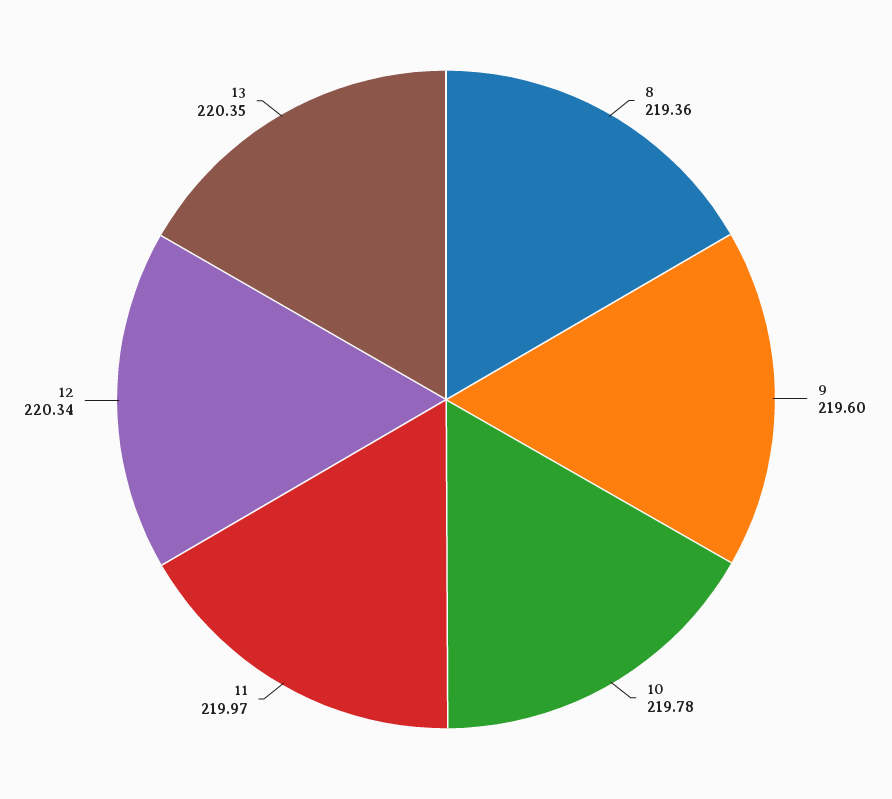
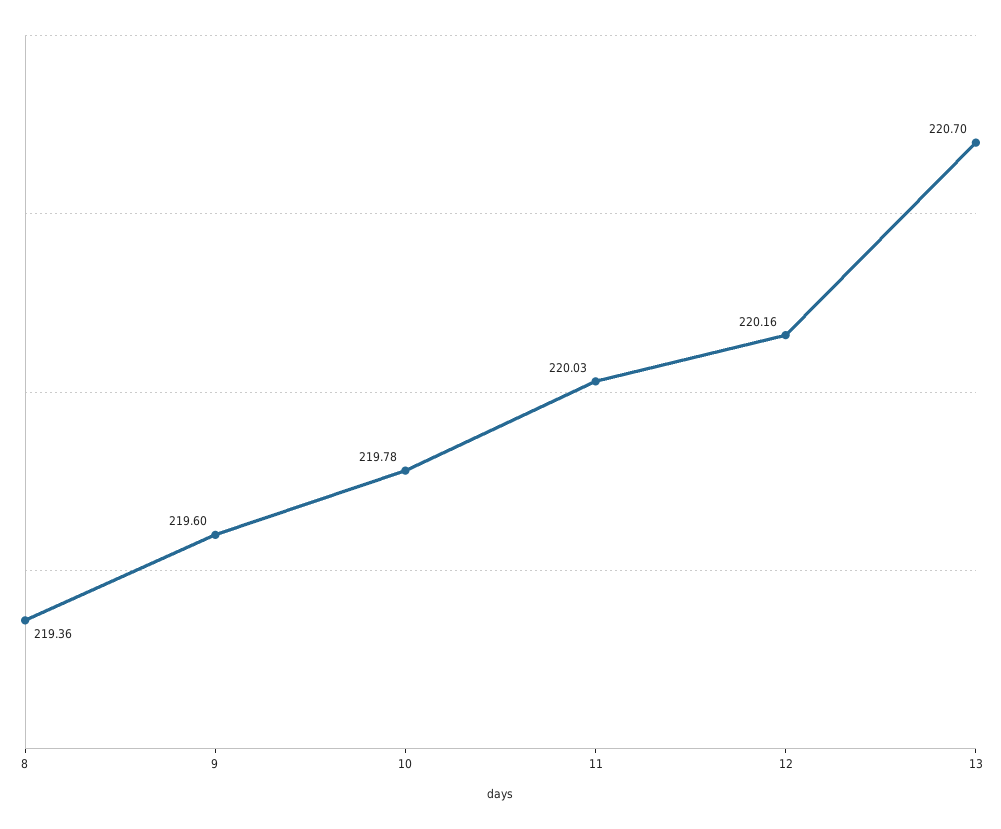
  {
    "8": 219.36,
    "9": 219.6,
    "10": 219.78,
-   "11": 219.97,
+   "11": 220.03,
-   "12": 220.34,
+   "12": 220.16,
-   "13": 220.35
+   "13": 220.7
  }

